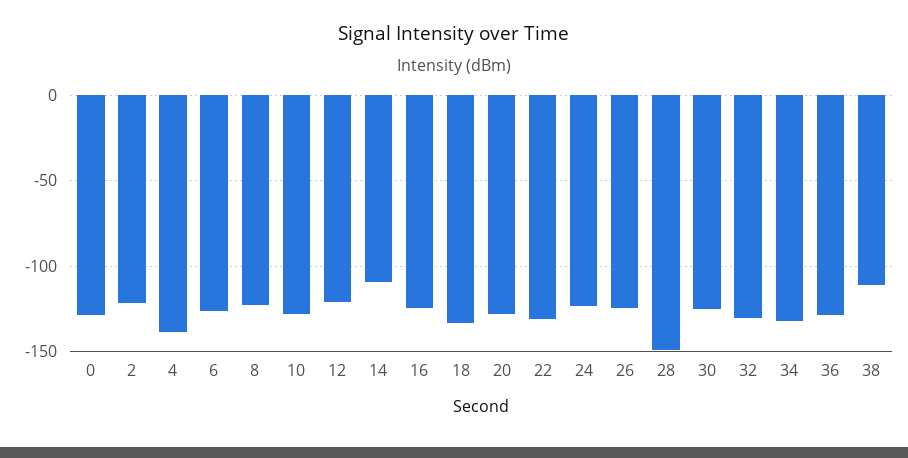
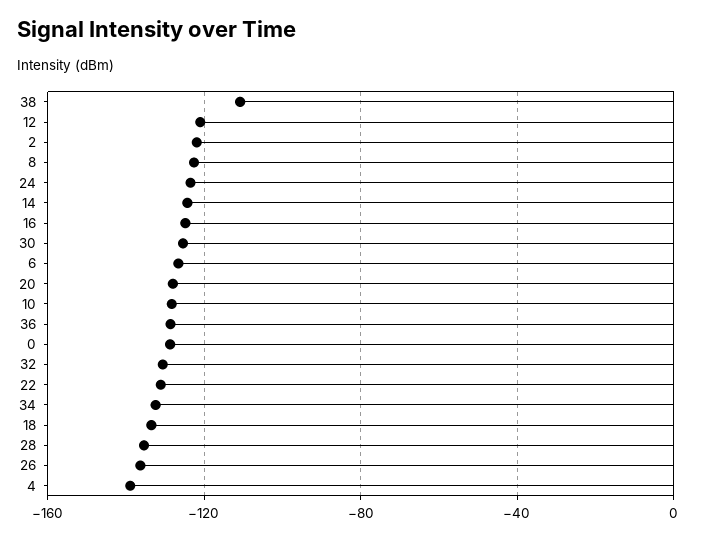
  {
    "0": -130,
    "2": -120,
    "4": -140,
    "6": -125,
    "8": -125,
    "10": -130,
    "12": -120,
-   "14": -110,
+   "14": -125,
    "16": -125,
    "18": -135,
    "20": -130,
    "22": -130,
    "24": -125,
-   "26": -125,
+   "26": -135,
-   "28": -150,
+   "28": -135,
    "30": -125,
    "32": -130,
    "34": -130,
    "36": -130,
    "38": -110
  }

